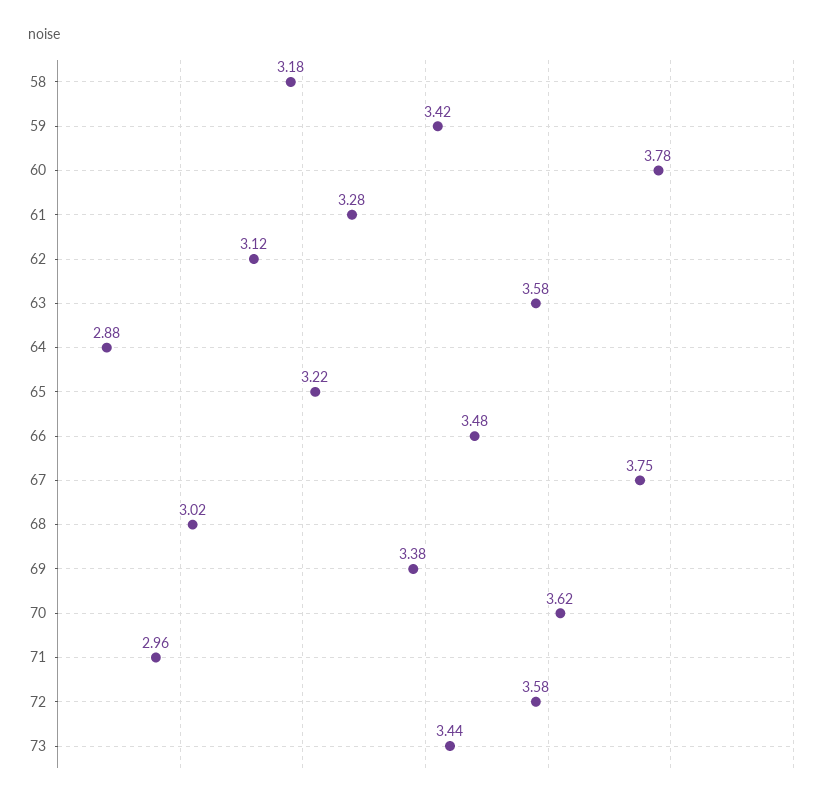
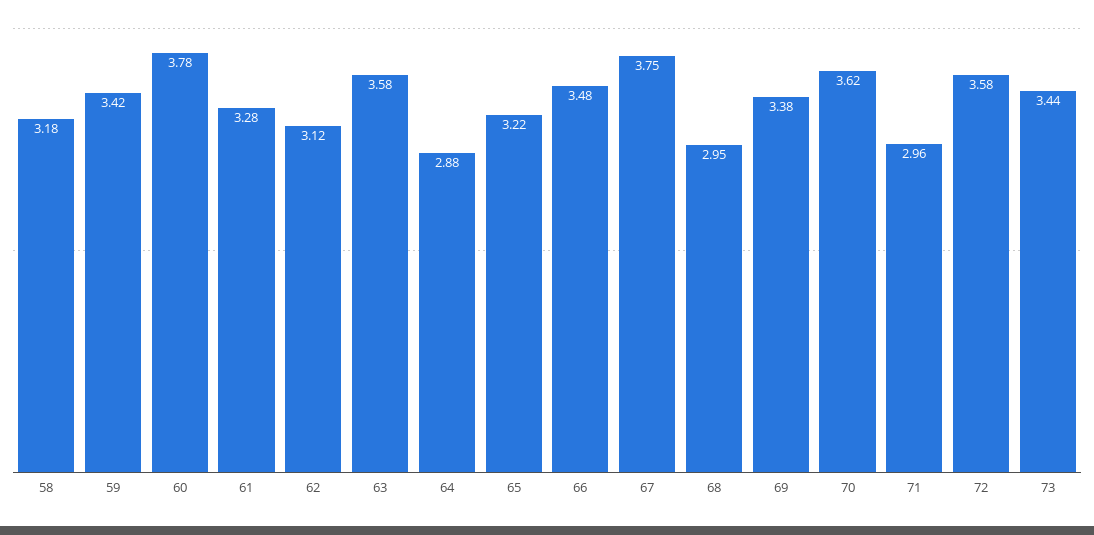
  {
    "58": 3.18,
    "59": 3.42,
    "60": 3.78,
    "61": 3.28,
    "62": 3.12,
    "63": 3.58,
    "64": 2.88,
    "65": 3.22,
    "66": 3.48,
    "67": 3.75,
-   "68": 3.02,
+   "68": 2.95,
    "69": 3.38,
    "70": 3.62,
    "71": 2.96,
    "72": 3.58,
    "73": 3.44
  }

